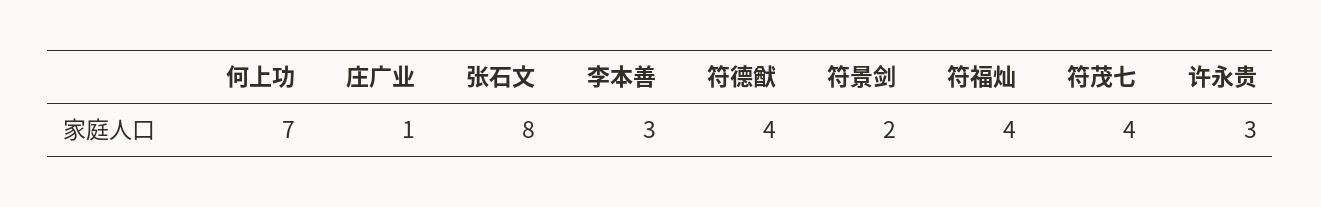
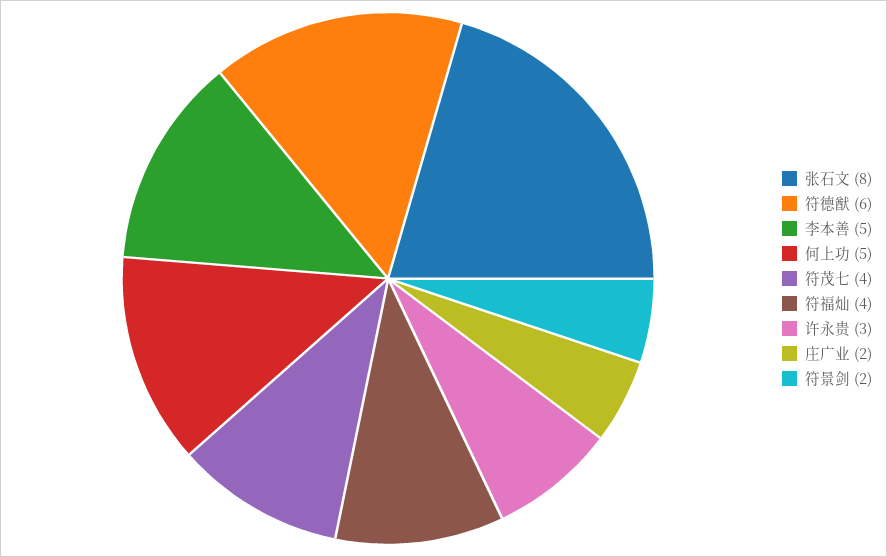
  {
-   "何上功": 7,
+   "何上功": 5,
-   "庄广业": 1,
+   "庄广业": 2,
    "张石文": 8,
-   "李本善": 3,
+   "李本善": 5,
-   "符德猷": 4,
+   "符德猷": 6,
    "符景剑": 2,
    "符福灿": 4,
    "符茂七": 4,
    "许永贵": 3
  }

